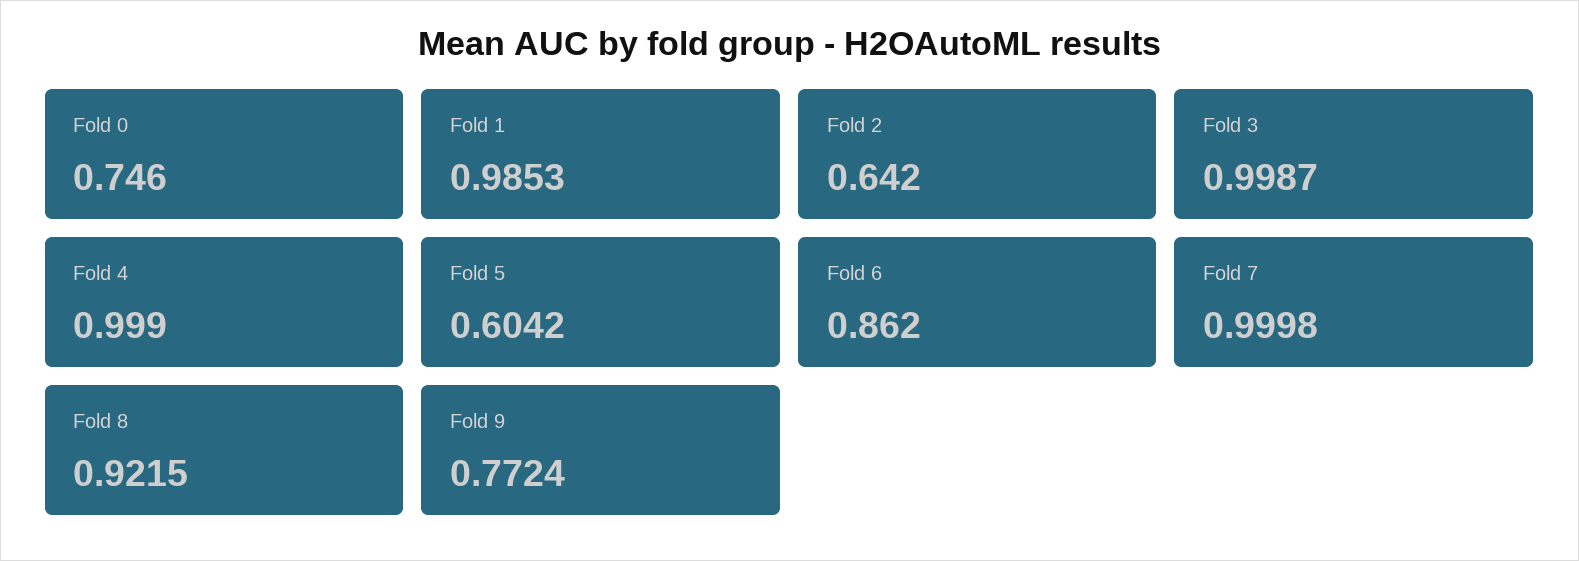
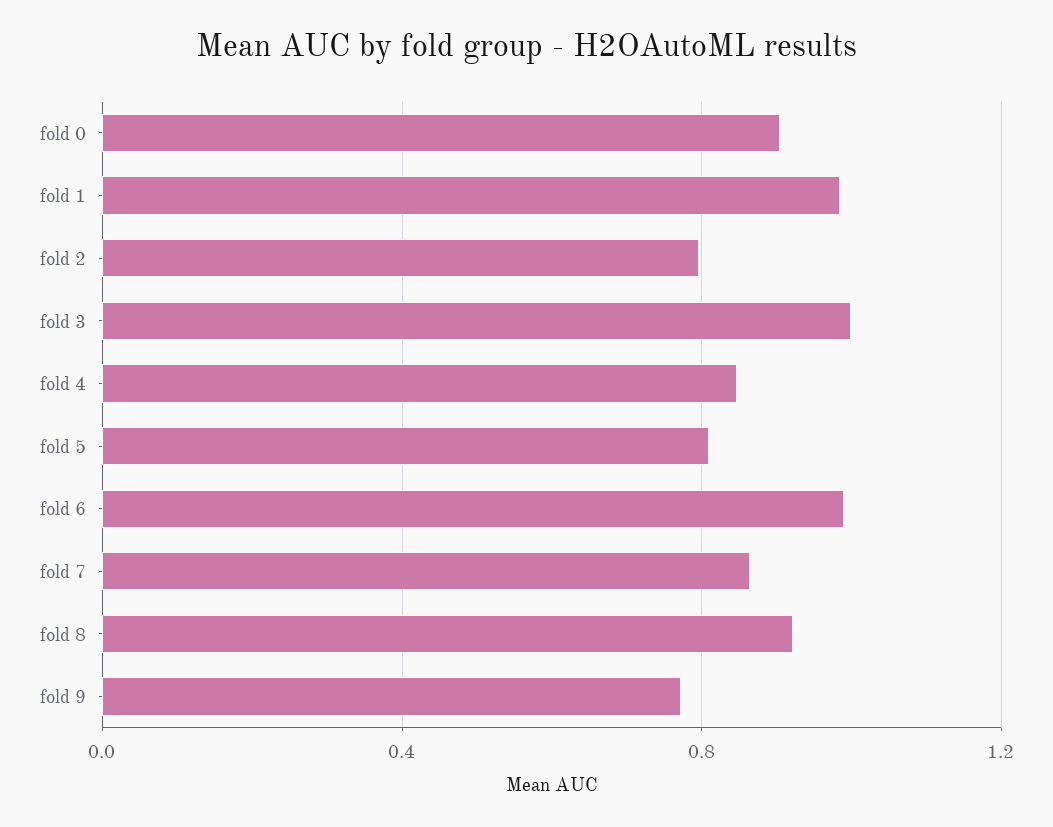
  {
-   "Fold 0": 0.746,
+   "Fold 0": 0.9,
    "Fold 1": 0.9853,
-   "Fold 2": 0.642,
+   "Fold 2": 0.8,
    "Fold 3": 0.9987,
-   "Fold 4": 0.999,
+   "Fold 4": 0.85,
-   "Fold 5": 0.6042,
+   "Fold 5": 0.8,
-   "Fold 6": 0.862,
+   "Fold 6": 1,
-   "Fold 7": 0.9998,
+   "Fold 7": 0.85,
    "Fold 8": 0.9215,
    "Fold 9": 0.7724
  }

